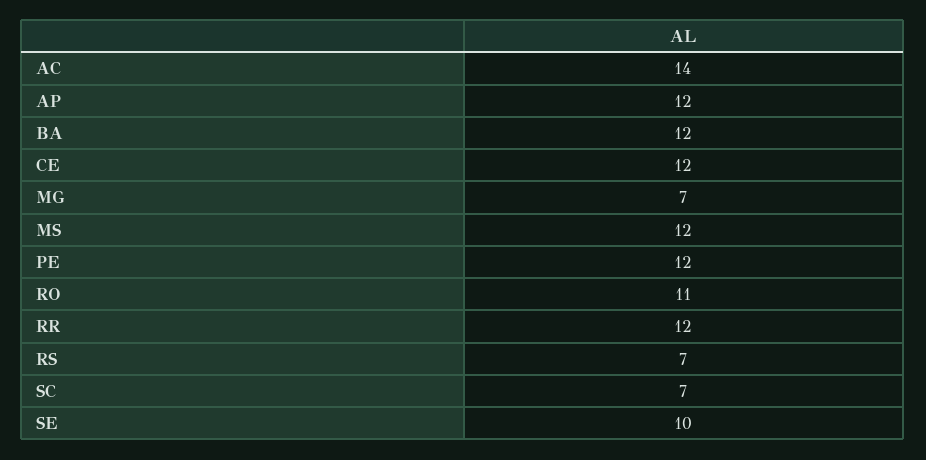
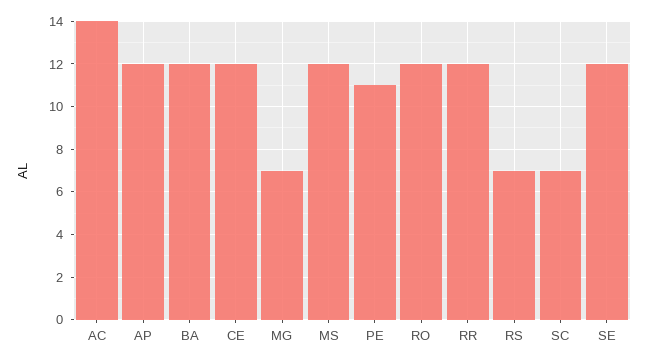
  {
    "AC": 14,
    "AP": 12,
    "BA": 12,
    "CE": 12,
    "MG": 7,
    "MS": 12,
-   "PE": 12,
+   "PE": 11,
-   "RO": 11,
+   "RO": 12,
    "RR": 12,
    "RS": 7,
    "SC": 7,
-   "SE": 10
+   "SE": 12
  }

